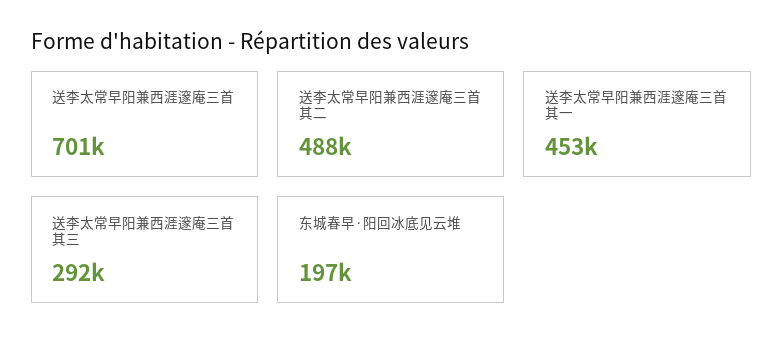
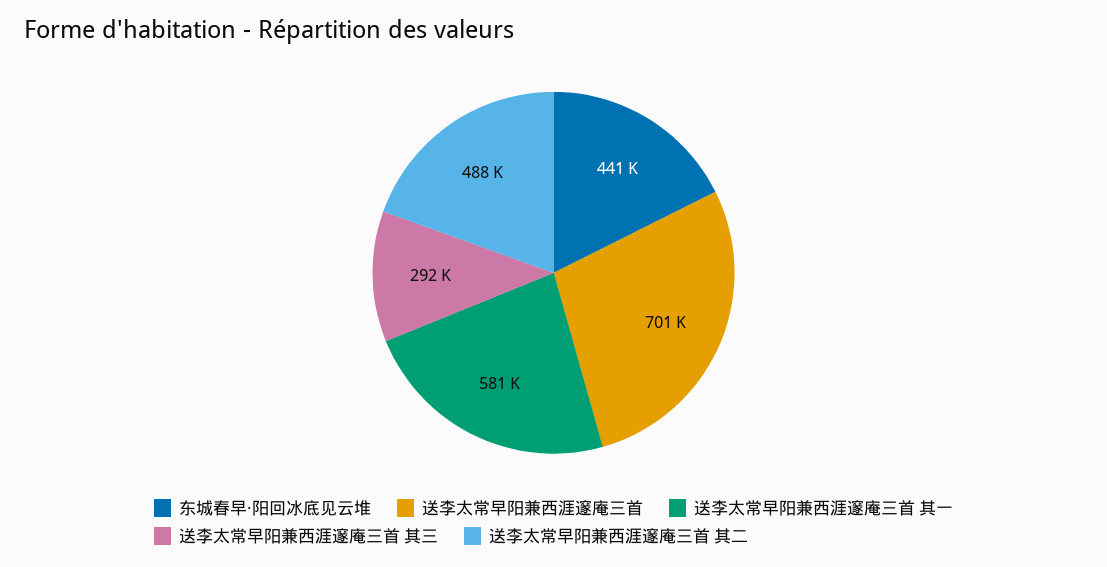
  {
    "送李太常早阳兼西涯邃庵三首": 701000,
    "送李太常早阳兼西涯邃庵三首 其二": 488000,
-   "送李太常早阳兼西涯邃庵三首 其一": 453000,
+   "送李太常早阳兼西涯邃庵三首 其一": 581000,
    "送李太常早阳兼西涯邃庵三首 其三": 292000,
-   "东城春早·阳回冰底见云堆": 197000
+   "东城春早·阳回冰底见云堆": 441000
  }

